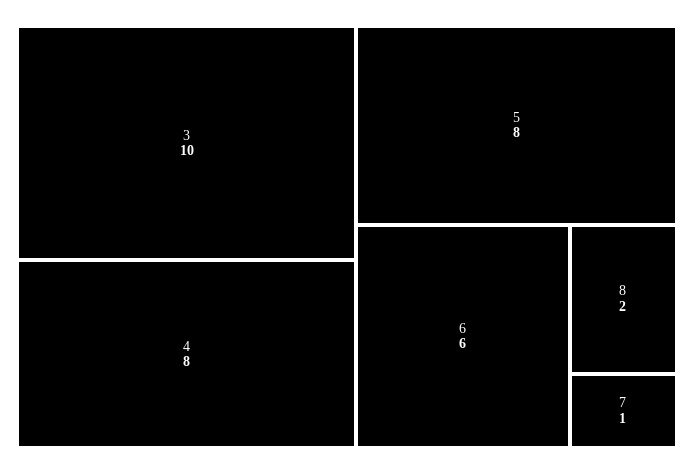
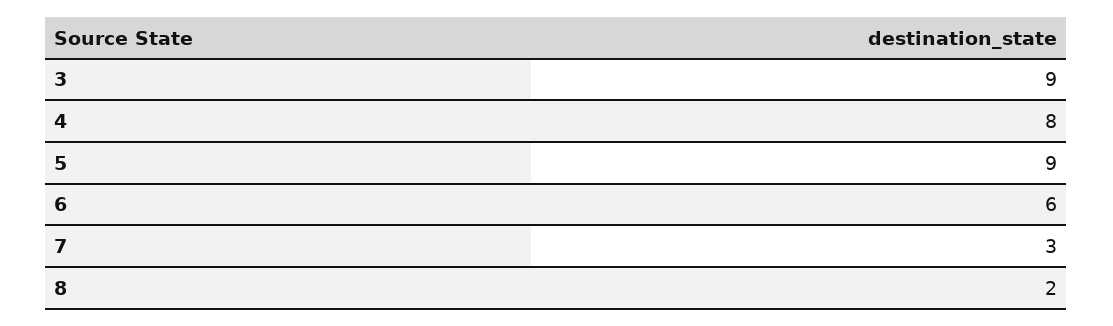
  {
-   "3": 10,
+   "3": 9,
    "4": 8,
-   "5": 8,
+   "5": 9,
    "6": 6,
    "8": 2,
-   "7": 1
+   "7": 3
  }

